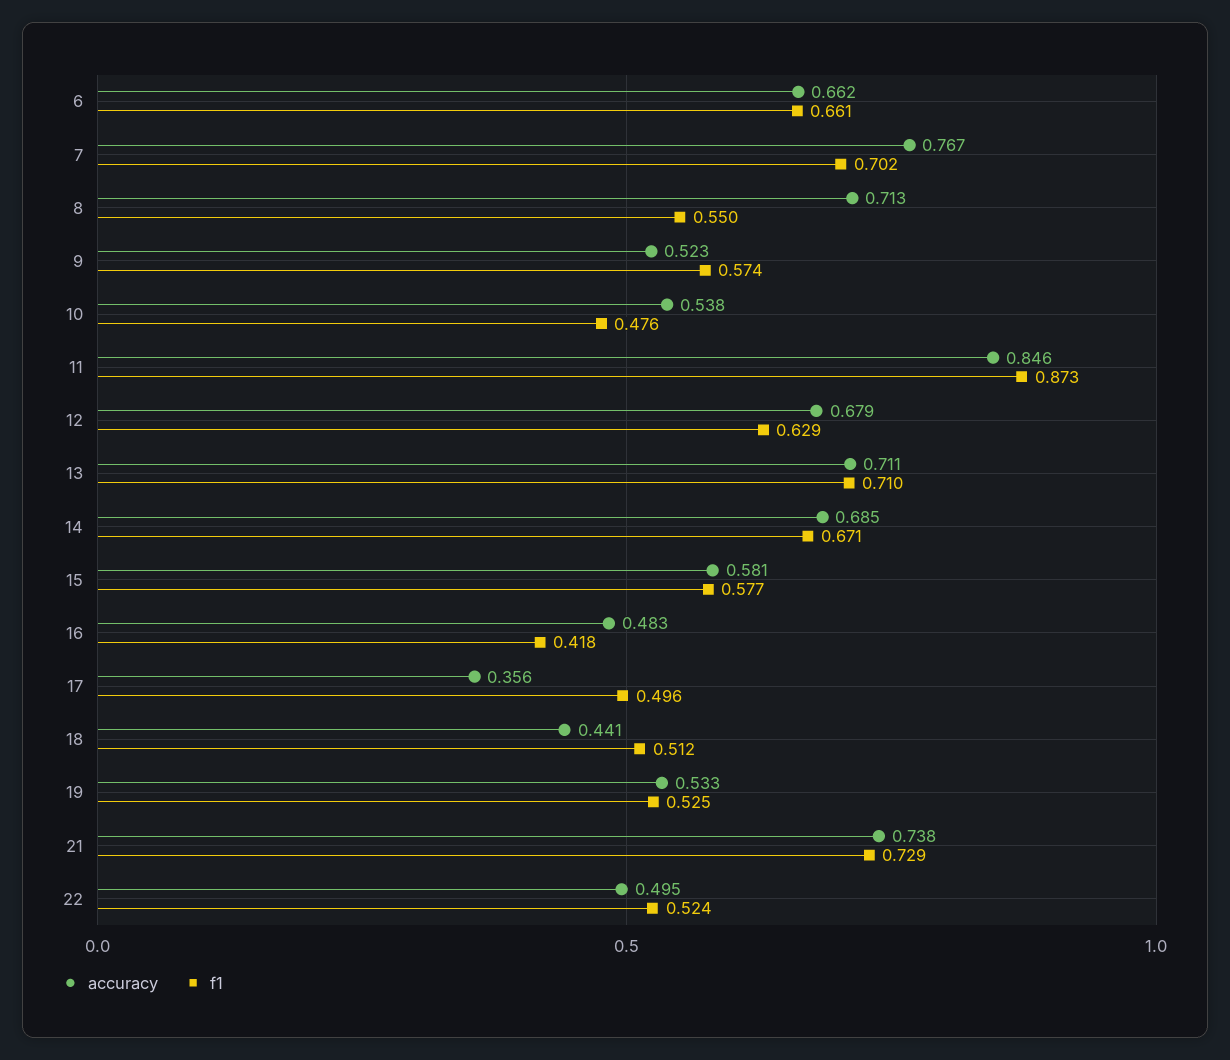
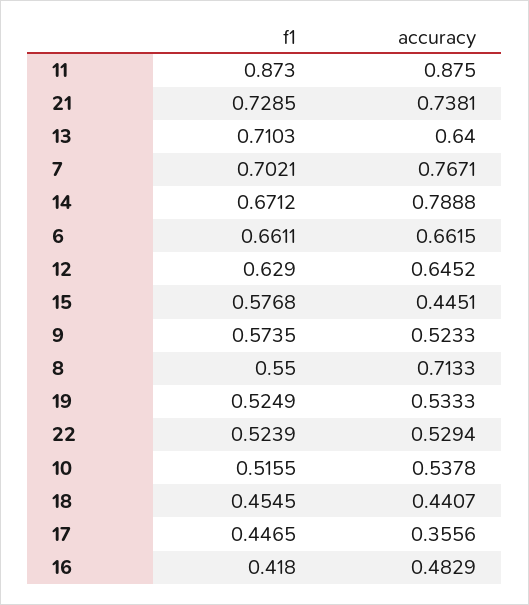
  {
    "accuracy": {
      "6": 0.6615,
      "7": 0.7671,
      "8": 0.7133,
      "9": 0.5233,
      "10": 0.5378,
-     "11": 0.846,
+     "11": 0.875,
-     "12": 0.679,
+     "12": 0.6452,
-     "13": 0.711,
+     "13": 0.64,
-     "14": 0.685,
+     "14": 0.7888,
-     "15": 0.581,
+     "15": 0.4451,
      "16": 0.4829,
      "17": 0.3556,
      "18": 0.4407,
      "19": 0.5333,
      "21": 0.7381,
-     "22": 0.495
+     "22": 0.5294
    },
    "f1": {
      "6": 0.6611,
      "7": 0.7021,
      "8": 0.55,
      "9": 0.5735,
-     "10": 0.476,
+     "10": 0.5155,
      "11": 0.873,
      "12": 0.629,
      "13": 0.7103,
      "14": 0.6712,
      "15": 0.5768,
      "16": 0.418,
-     "17": 0.496,
+     "17": 0.4465,
-     "18": 0.512,
+     "18": 0.4545,
      "19": 0.5249,
      "21": 0.7285,
      "22": 0.5239
    }
  }

